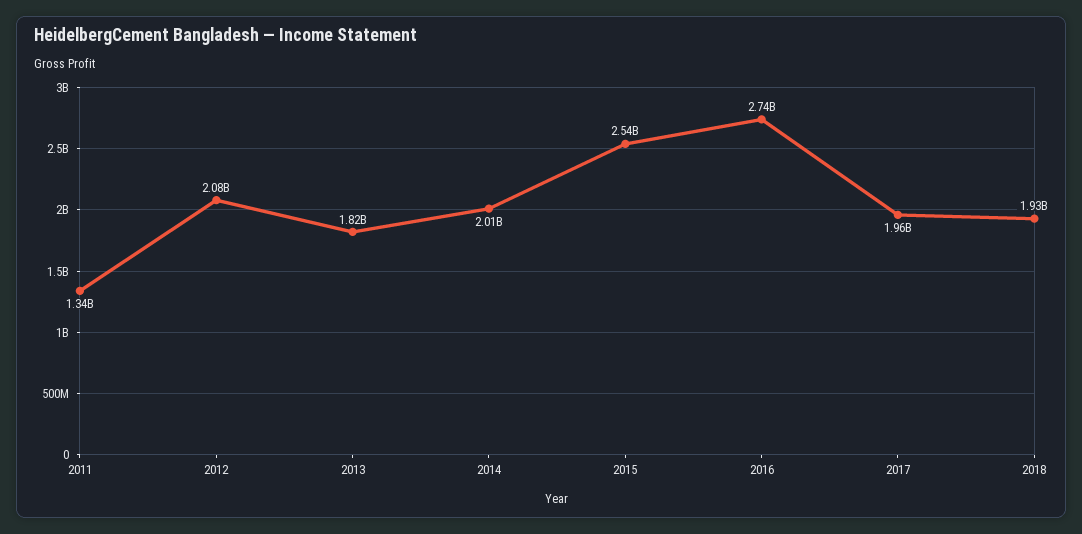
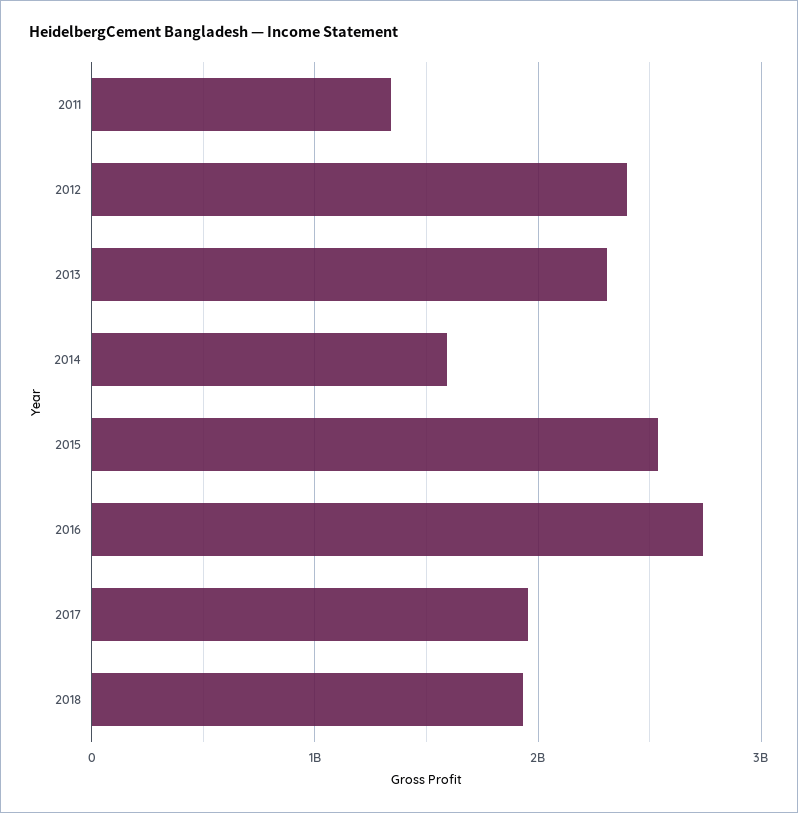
  {
    "2011": 1340000000,
-   "2012": 2080000000,
+   "2012": 2400000000,
-   "2013": 1820000000,
+   "2013": 2300000000,
-   "2014": 2010000000,
+   "2014": 1600000000,
    "2015": 2540000000,
    "2016": 2740000000,
    "2017": 1960000000,
    "2018": 1930000000
  }

